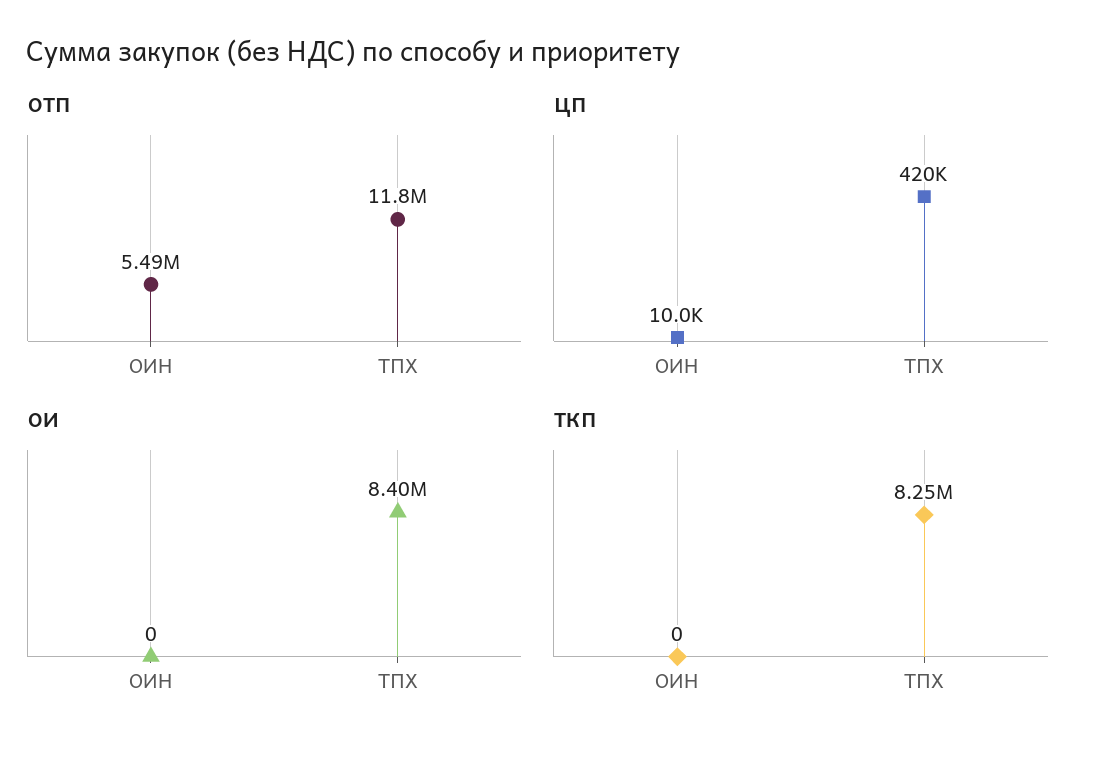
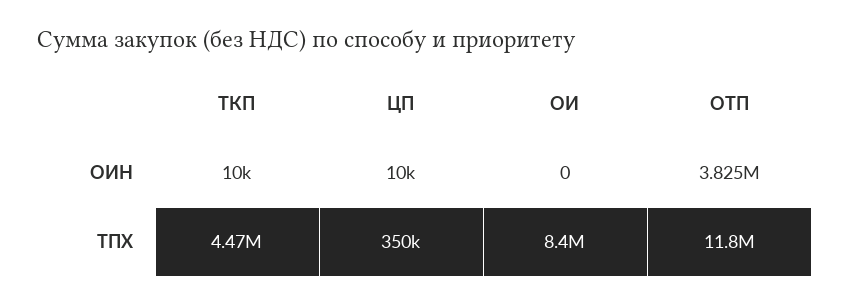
  {
    "ОТП": {
-     "ОИН": 5490000,
+     "ОИН": 3825000,
      "ТПХ": 11800000
    },
    "ЦП": {
      "ОИН": 10000,
-     "ТПХ": 420000
+     "ТПХ": 350000
    },
    "ОИ": {
      "ОИН": 0,
      "ТПХ": 8400000
    },
    "ТКП": {
-     "ОИН": 0,
+     "ОИН": 10000,
-     "ТПХ": 8250000
+     "ТПХ": 4470000
    }
  }

